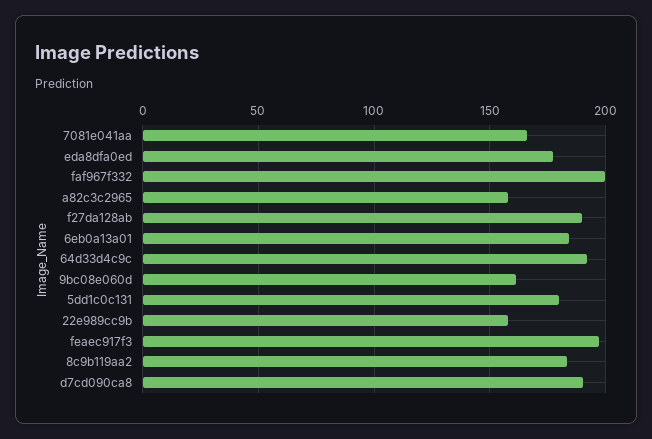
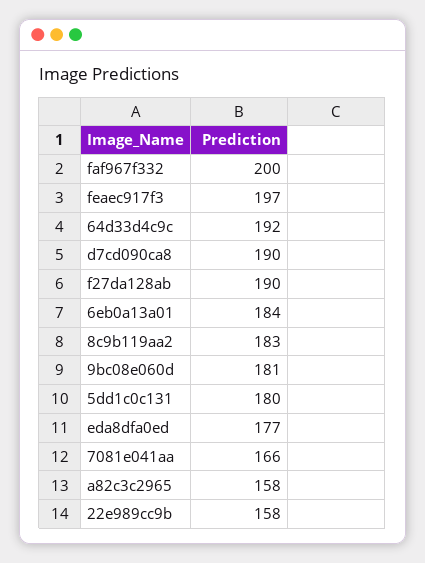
  {
    "7081e041aa": 166,
    "eda8dfa0ed": 177,
    "faf967f332": 200,
    "a82c3c2965": 158,
    "f27da128ab": 190,
    "6eb0a13a01": 184,
    "64d33d4c9c": 192,
-   "9bc08e060d": 160,
+   "9bc08e060d": 181,
    "5dd1c0c131": 180,
    "22e989cc9b": 158,
    "feaec917f3": 197,
    "8c9b119aa2": 183,
    "d7cd090ca8": 190
  }

